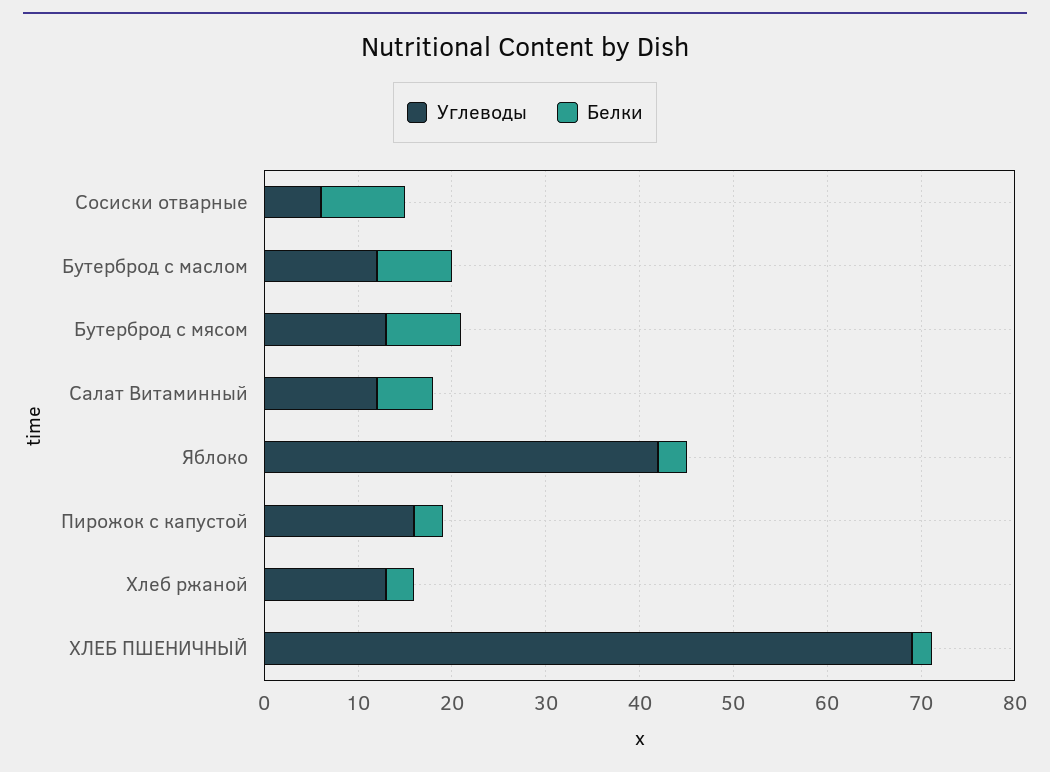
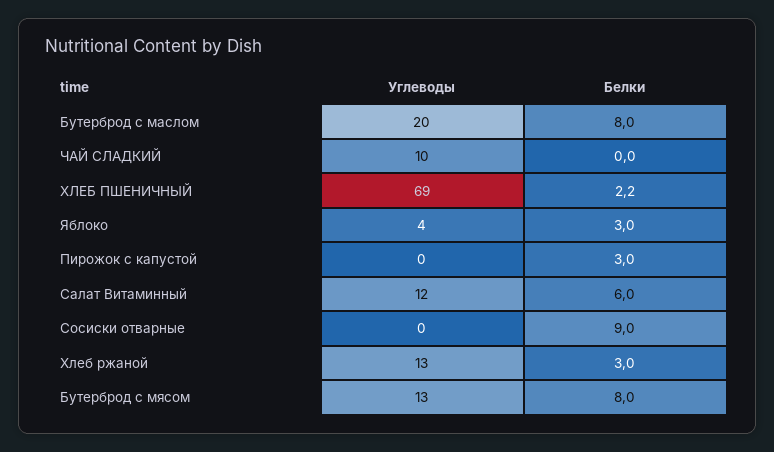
  {
    "Углеводы": {
-     "Сосиски отварные": 6,
+     "Сосиски отварные": 0,
-     "Бутерброд с маслом": 12,
+     "Бутерброд с маслом": 20,
      "Бутерброд с мясом": 13,
      "Салат Витаминный": 12,
-     "Яблоко": 42,
+     "Яблоко": 4,
-     "Пирожок с капустой": 16,
+     "Пирожок с капустой": 0,
      "Хлеб ржаной": 13,
-     "ХЛЕБ ПШЕНИЧНЫЙ": 69
+     "ХЛЕБ ПШЕНИЧНЫЙ": 69,
+     "ЧАЙ СЛАДКИЙ": 10
    },
    "Белки": {
      "Сосиски отварные": 9,
      "Бутерброд с маслом": 8,
      "Бутерброд с мясом": 8,
      "Салат Витаминный": 6,
      "Яблоко": 3,
      "Пирожок с капустой": 3,
      "Хлеб ржаной": 3,
-     "ХЛЕБ ПШЕНИЧНЫЙ": 2.2
+     "ХЛЕБ ПШЕНИЧНЫЙ": 2.2,
+     "ЧАЙ СЛАДКИЙ": 0
    }
  }

